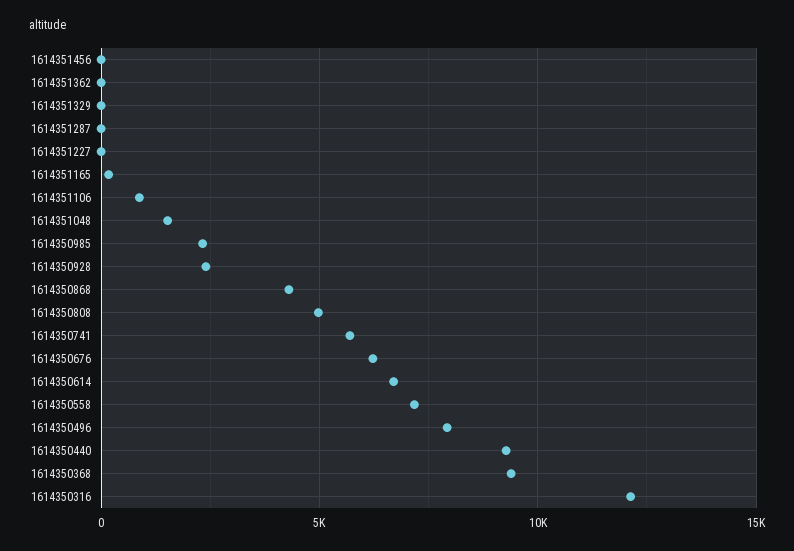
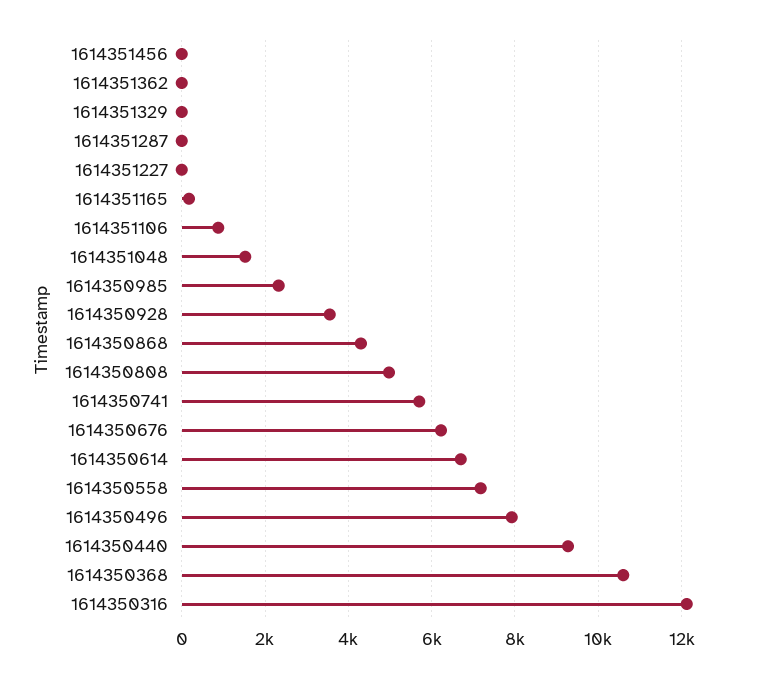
  {
    "1614351456": 0,
    "1614351362": 0,
    "1614351329": 0,
    "1614351287": 0,
    "1614351227": 0,
    "1614351165": 200,
    "1614351106": 800,
    "1614351048": 1600,
    "1614350985": 2400,
-   "1614350928": 2500,
+   "1614350928": 3600,
    "1614350868": 4400,
    "1614350808": 5000,
    "1614350741": 5800,
    "1614350676": 6200,
    "1614350614": 6800,
    "1614350558": 7200,
    "1614350496": 8000,
    "1614350440": 9200,
-   "1614350368": 9500,
+   "1614350368": 10600,
    "1614350316": 12200
  }

